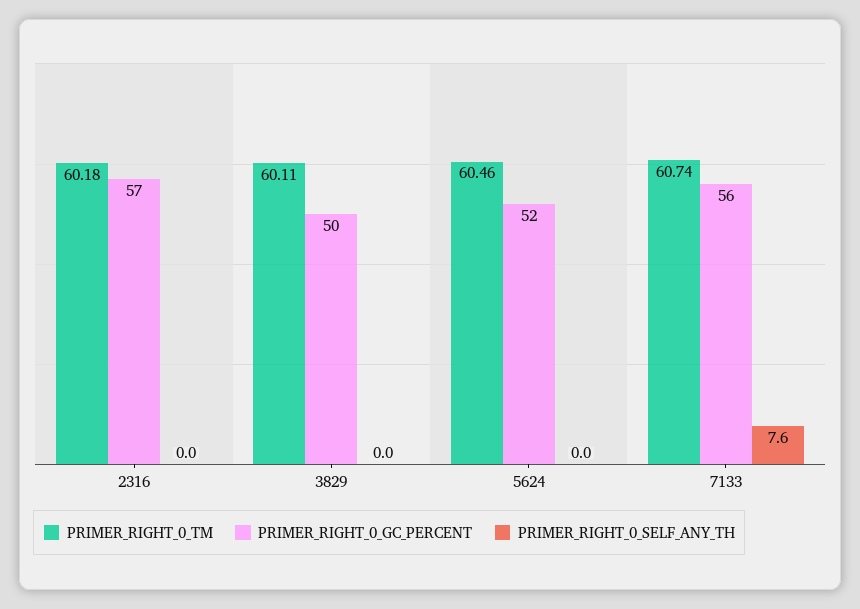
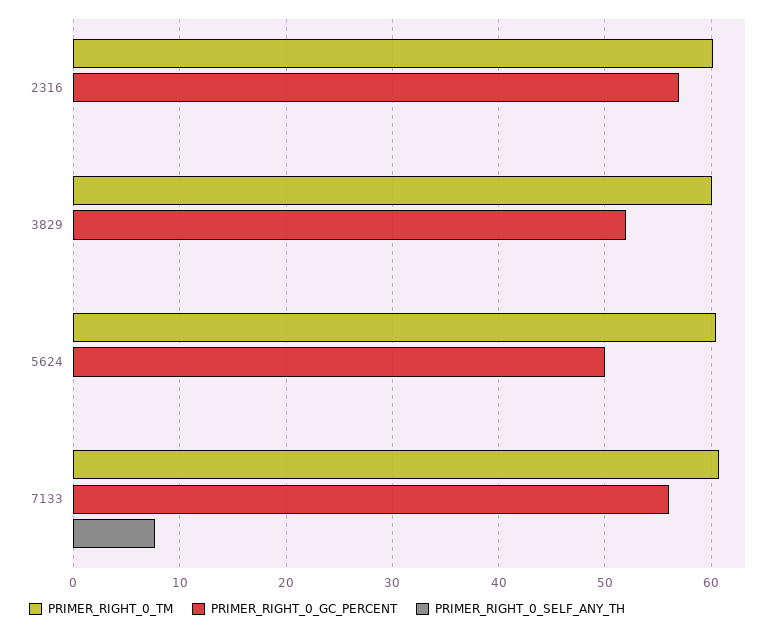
  {
    "PRIMER_RIGHT_0_TM": {
      "2316": 60.18,
      "3829": 60.11,
      "5624": 60.46,
      "7133": 60.74
    },
    "PRIMER_RIGHT_0_GC_PERCENT": {
      "2316": 57,
-     "3829": 50,
+     "3829": 52,
-     "5624": 52,
+     "5624": 50,
      "7133": 56
    },
    "PRIMER_RIGHT_0_SELF_ANY_TH": {
      "2316": 0,
      "3829": 0,
      "5624": 0,
      "7133": 7.6
    }
  }

